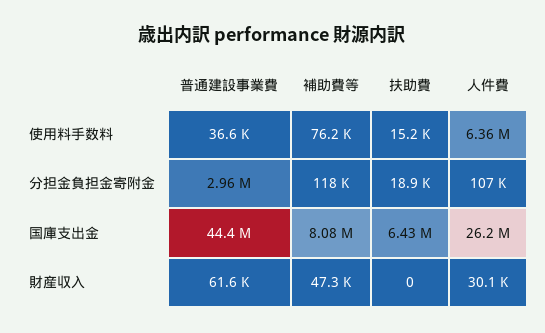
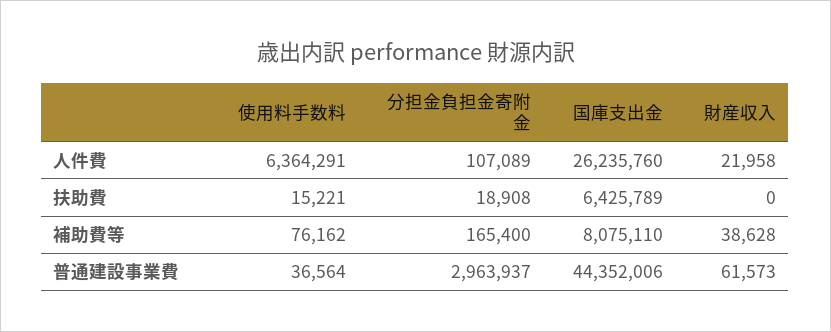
  {
    "普通建設事業費": {
      "使用料手数料": 36564,
      "分担金負担金寄附金": 2963937,
      "国庫支出金": 44352006,
      "財産収入": 61573
    },
    "補助費等": {
      "使用料手数料": 76162,
-     "分担金負担金寄附金": 118000,
+     "分担金負担金寄附金": 165400,
      "国庫支出金": 8075110,
-     "財産収入": 47300
+     "財産収入": 38628
    },
    "扶助費": {
      "使用料手数料": 15221,
      "分担金負担金寄附金": 18908,
      "国庫支出金": 6425789,
      "財産収入": 0
    },
    "人件費": {
      "使用料手数料": 6364291,
      "分担金負担金寄附金": 107089,
      "国庫支出金": 26235760,
-     "財産収入": 30100
+     "財産収入": 21958
    }
  }

